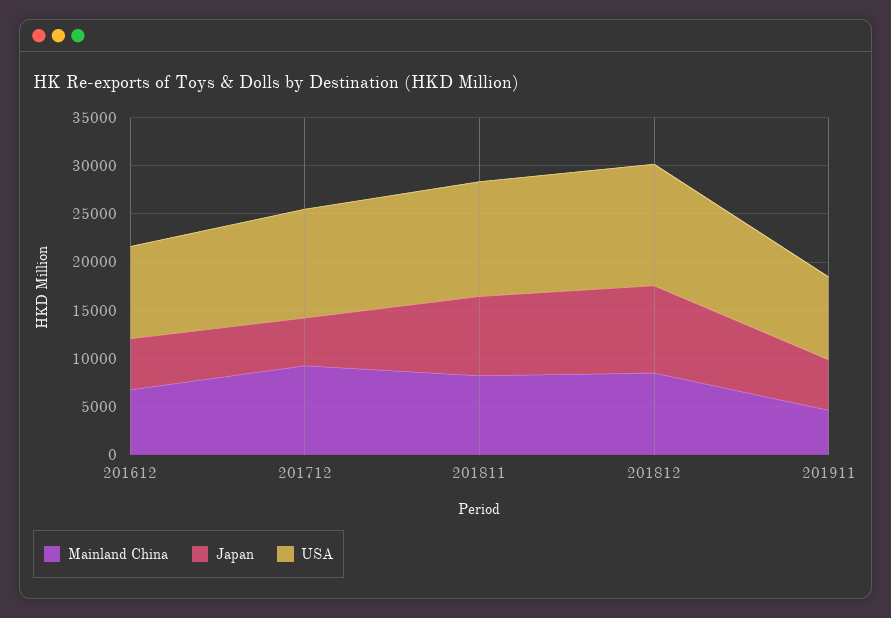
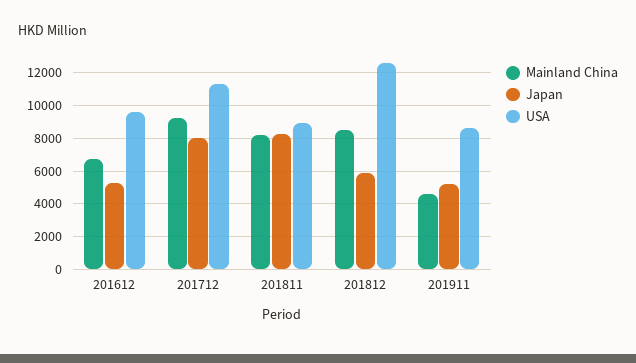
  {
    "Mainland China": {
      "201612": 7000,
      "201712": 9500,
      "201811": 8000,
      "201812": 8500,
      "201911": 4500
    },
    "Japan": {
      "201612": 5500,
-     "201712": 5000,
+     "201712": 8000,
      "201811": 8000,
-     "201812": 9000,
+     "201812": 6000,
      "201911": 5000
    },
    "USA": {
      "201612": 9500,
      "201712": 11500,
-     "201811": 12000,
+     "201811": 9000,
      "201812": 12500,
      "201911": 8500
    }
  }

